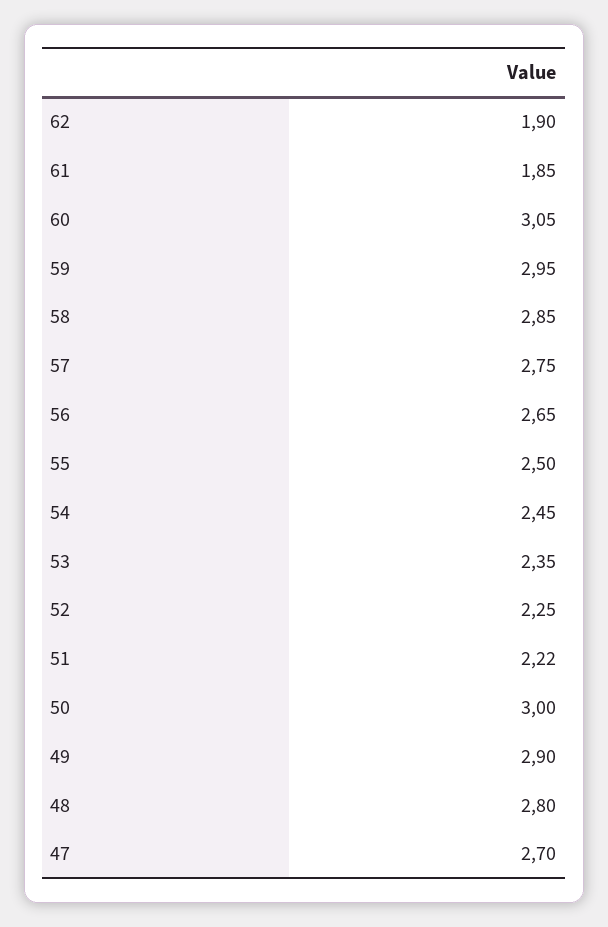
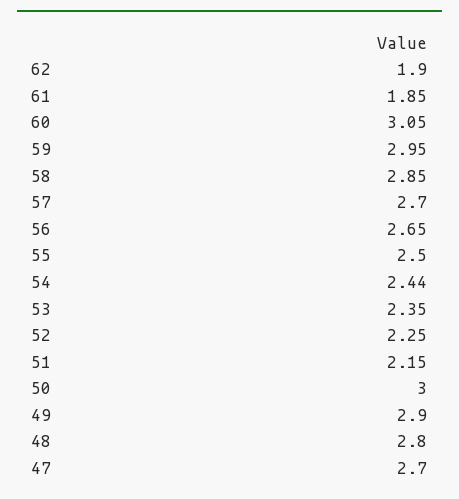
  {
    "62": 1.9,
    "61": 1.85,
    "60": 3.05,
    "59": 2.95,
    "58": 2.85,
-   "57": 2.75,
+   "57": 2.7,
    "56": 2.65,
    "55": 2.5,
-   "54": 2.45,
+   "54": 2.44,
    "53": 2.35,
    "52": 2.25,
-   "51": 2.22,
+   "51": 2.15,
    "50": 3,
    "49": 2.9,
    "48": 2.8,
    "47": 2.7
  }

